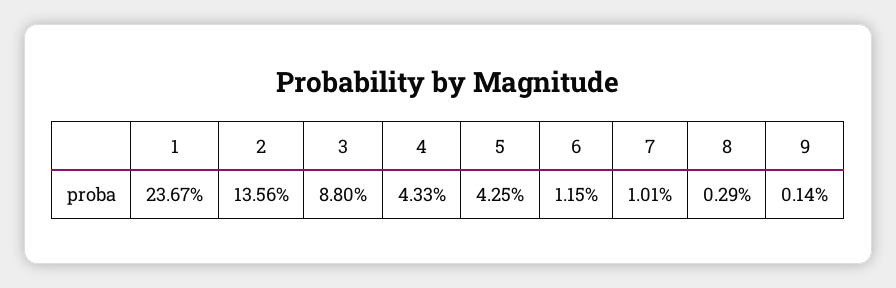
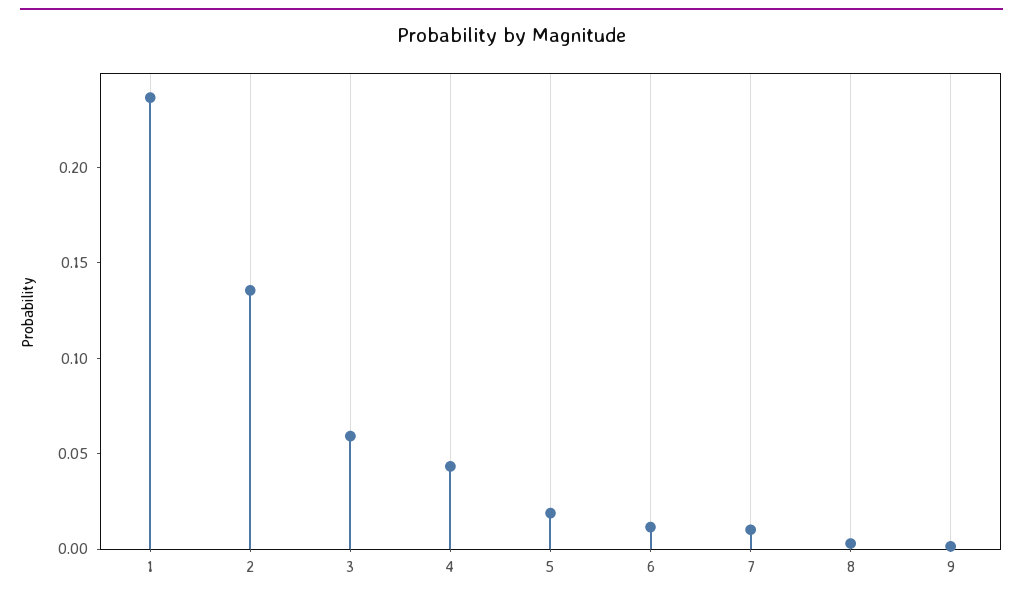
  {
    "1": 0.2367,
    "2": 0.1356,
-   "3": 0.088,
+   "3": 0.06,
    "4": 0.0433,
-   "5": 0.0425,
+   "5": 0.02,
    "6": 0.0115,
    "7": 0.0101,
    "8": 0.0029,
    "9": 0.0014
  }

